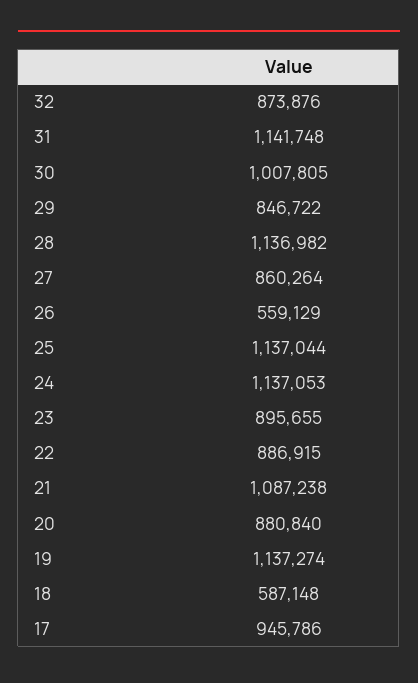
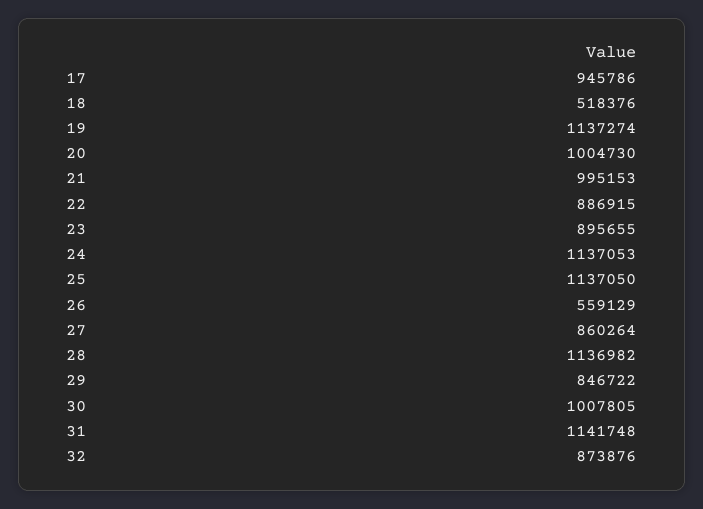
  {
    "32": 873876,
    "31": 1141748,
    "30": 1007805,
    "29": 846722,
    "28": 1136982,
    "27": 860264,
    "26": 559129,
-   "25": 1137044,
+   "25": 1137050,
    "24": 1137053,
    "23": 895655,
    "22": 886915,
-   "21": 1087238,
+   "21": 995153,
-   "20": 880840,
+   "20": 1004730,
    "19": 1137274,
-   "18": 587148,
+   "18": 518376,
    "17": 945786
  }

